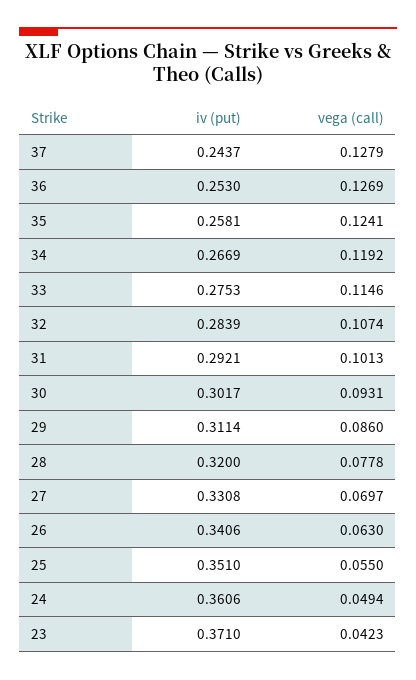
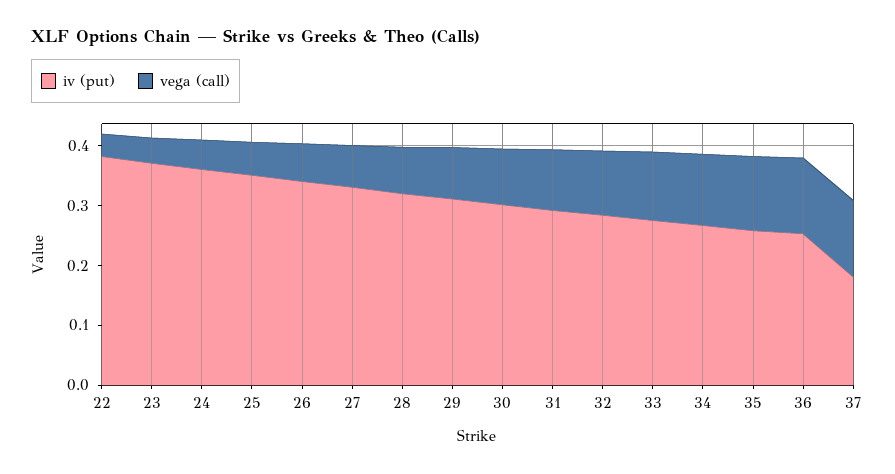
  {
    "iv (put)": {
-     "37": 0.2437,
+     "37": 0.18,
      "36": 0.253,
      "35": 0.2581,
      "34": 0.2669,
      "33": 0.2753,
      "32": 0.2839,
      "31": 0.2921,
      "30": 0.3017,
      "29": 0.3114,
      "28": 0.32,
      "27": 0.3308,
      "26": 0.3406,
      "25": 0.351,
      "24": 0.3606,
-     "23": 0.371
+     "23": 0.371,
+     "22": 0.38
    },
    "vega (call)": {
      "37": 0.1279,
      "36": 0.1269,
      "35": 0.1241,
      "34": 0.1192,
      "33": 0.1146,
      "32": 0.1074,
      "31": 0.1013,
      "30": 0.0931,
      "29": 0.086,
      "28": 0.0778,
      "27": 0.0697,
      "26": 0.063,
      "25": 0.055,
      "24": 0.0494,
-     "23": 0.0423
+     "23": 0.0423,
+     "22": 0.04
    }
  }

